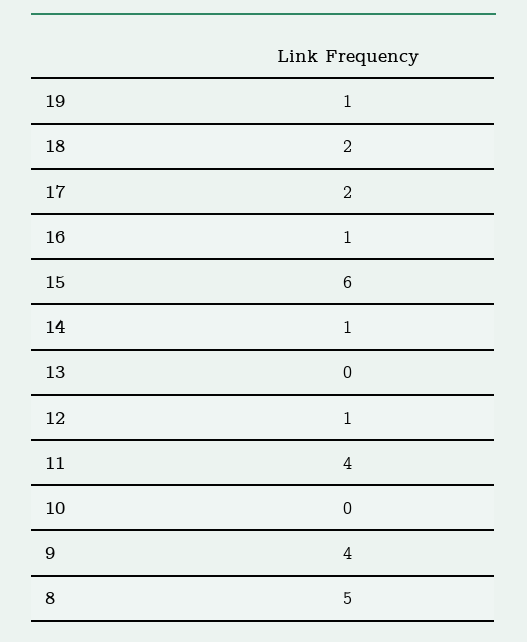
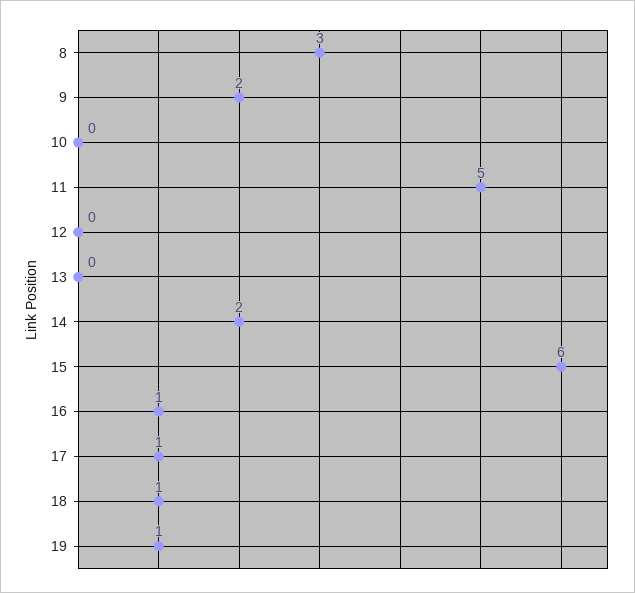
  {
    "19": 1,
-   "18": 2,
+   "18": 1,
-   "17": 2,
+   "17": 1,
    "16": 1,
    "15": 6,
-   "14": 1,
+   "14": 2,
    "13": 0,
-   "12": 1,
+   "12": 0,
-   "11": 4,
+   "11": 5,
    "10": 0,
-   "9": 4,
+   "9": 2,
-   "8": 5
+   "8": 3
  }

